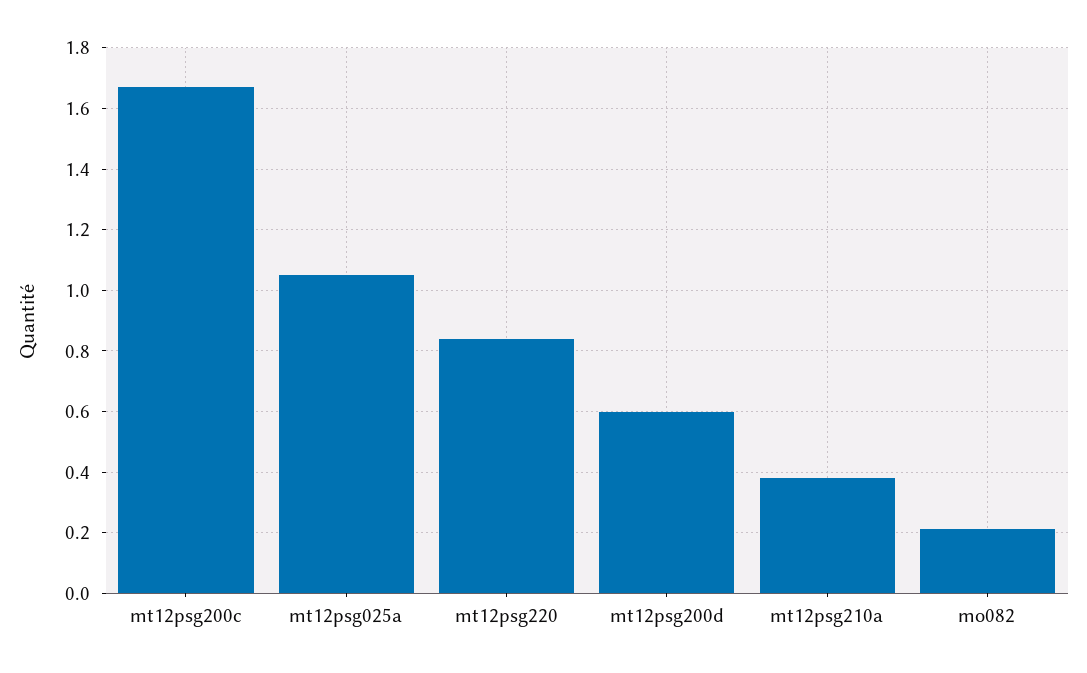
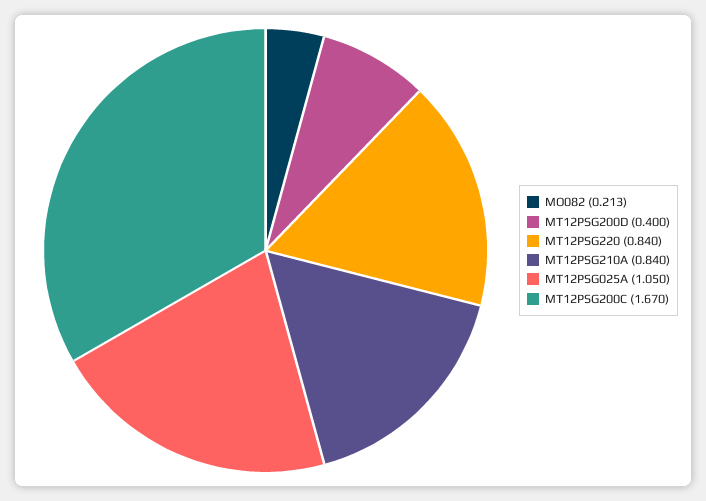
  {
    "mt12psg200c": 1.67,
    "mt12psg025a": 1.05,
    "mt12psg220": 0.84,
-   "mt12psg200d": 0.6,
+   "mt12psg200d": 0.4,
-   "mt12psg210a": 0.38,
+   "mt12psg210a": 0.84,
    "mo082": 0.213
  }

